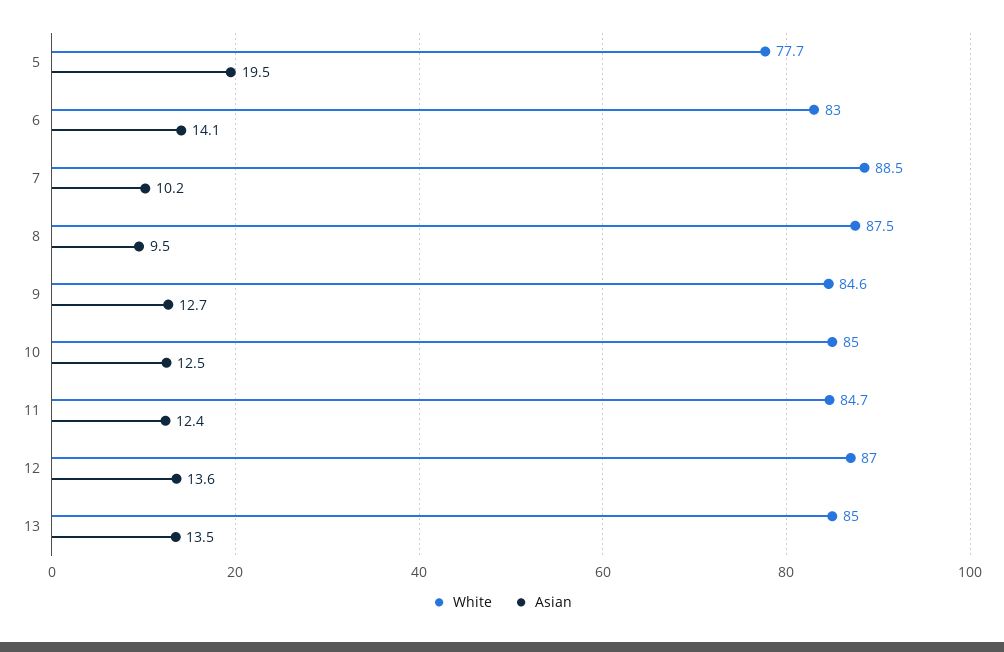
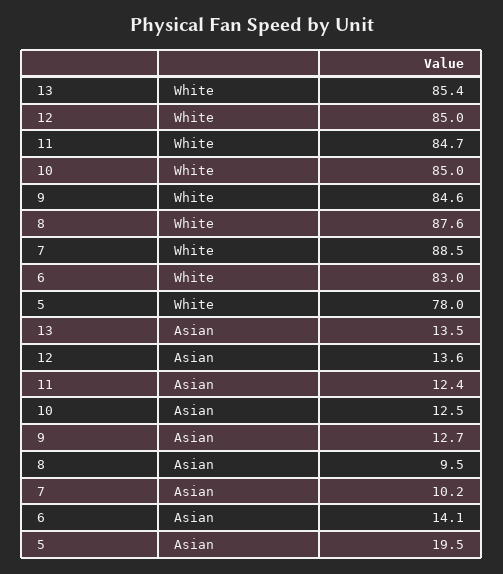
  {
    "White": {
-     "5": 77.7,
+     "5": 78,
      "6": 83,
      "7": 88.5,
-     "8": 87.5,
+     "8": 87.6,
      "9": 84.6,
      "10": 85,
      "11": 84.7,
-     "12": 87,
+     "12": 85,
-     "13": 85
+     "13": 85.4
    },
    "Asian": {
      "5": 19.5,
      "6": 14.1,
      "7": 10.2,
      "8": 9.5,
      "9": 12.7,
      "10": 12.5,
      "11": 12.4,
      "12": 13.6,
      "13": 13.5
    }
  }

